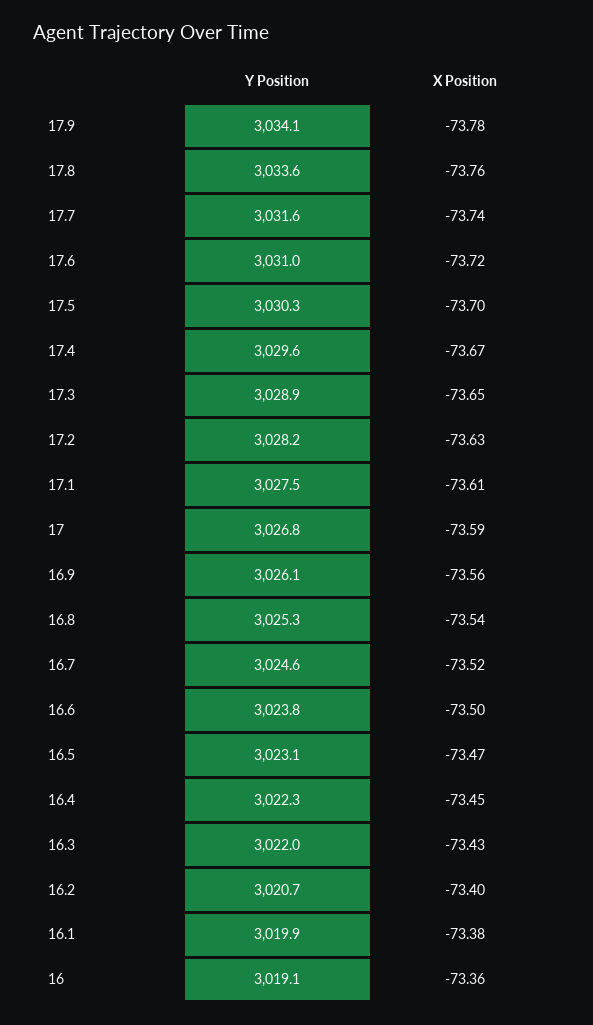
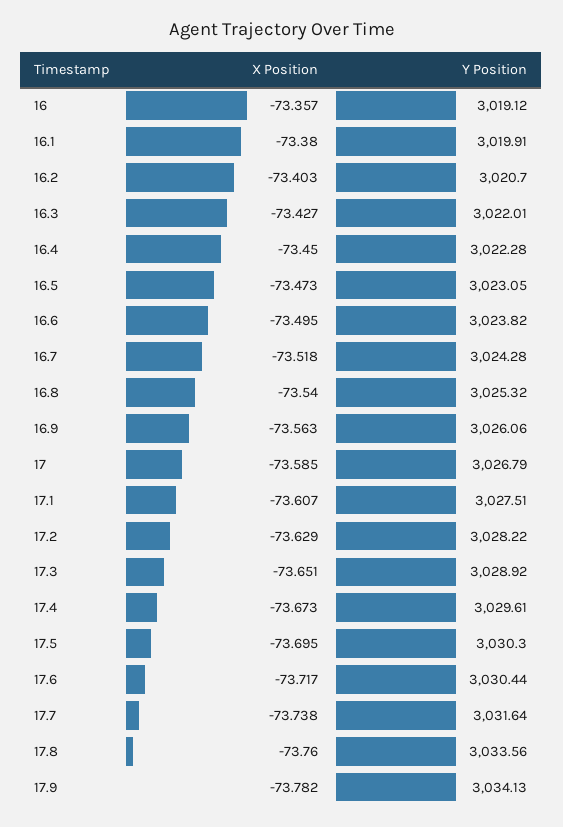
  {
    "Y Position": {
      "17.9": 3034.13,
      "17.8": 3033.56,
      "17.7": 3031.64,
-     "17.6": 3031,
+     "17.6": 3030.44,
      "17.5": 3030.3,
      "17.4": 3029.61,
      "17.3": 3028.92,
      "17.2": 3028.22,
      "17.1": 3027.51,
      "17": 3026.79,
      "16.9": 3026.06,
      "16.8": 3025.32,
-     "16.7": 3024.6,
+     "16.7": 3024.28,
      "16.6": 3023.82,
      "16.5": 3023.05,
      "16.4": 3022.28,
      "16.3": 3022.01,
      "16.2": 3020.7,
      "16.1": 3019.91,
      "16": 3019.12
    },
    "X Position": {
      "17.9": -73.782,
      "17.8": -73.76,
      "17.7": -73.738,
      "17.6": -73.717,
      "17.5": -73.695,
      "17.4": -73.673,
      "17.3": -73.651,
      "17.2": -73.629,
      "17.1": -73.607,
      "17": -73.585,
      "16.9": -73.563,
      "16.8": -73.54,
      "16.7": -73.518,
      "16.6": -73.495,
      "16.5": -73.473,
      "16.4": -73.45,
      "16.3": -73.427,
      "16.2": -73.403,
      "16.1": -73.38,
      "16": -73.357
    }
  }

